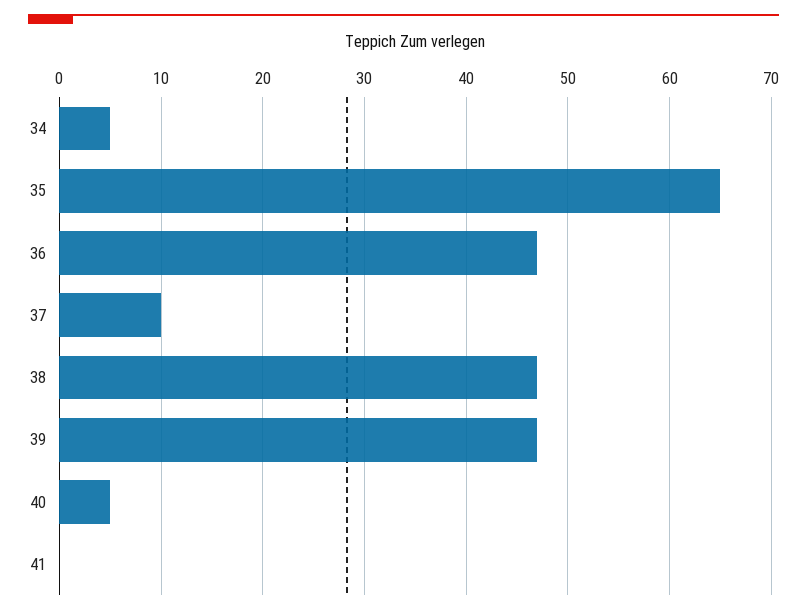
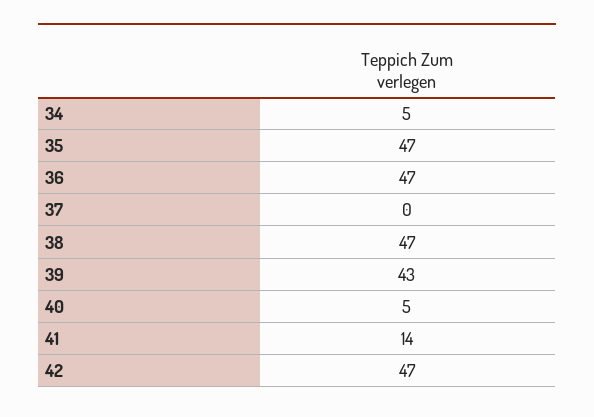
  {
    "34": 5,
-   "35": 65,
+   "35": 47,
    "36": 47,
-   "37": 10,
+   "37": 0,
    "38": 47,
-   "39": 47,
+   "39": 43,
    "40": 5,
-   "41": 0
+   "41": 14,
+   "42": 47
  }

